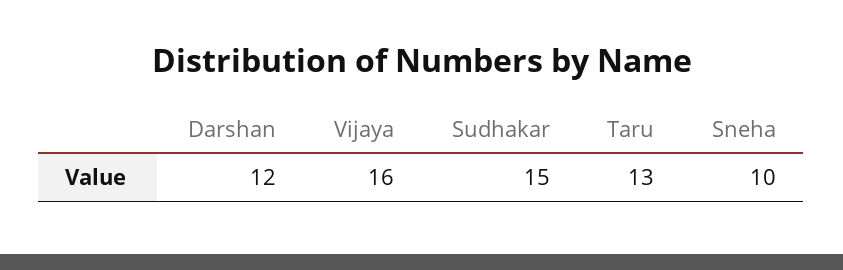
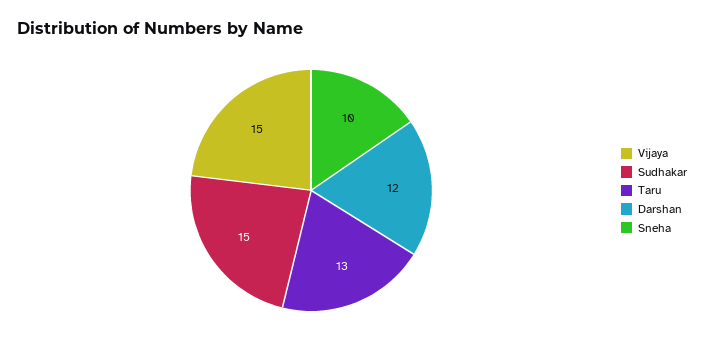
  {
    "Darshan": 12,
-   "Vijaya": 16,
+   "Vijaya": 15,
    "Sudhakar": 15,
    "Taru": 13,
    "Sneha": 10
  }

